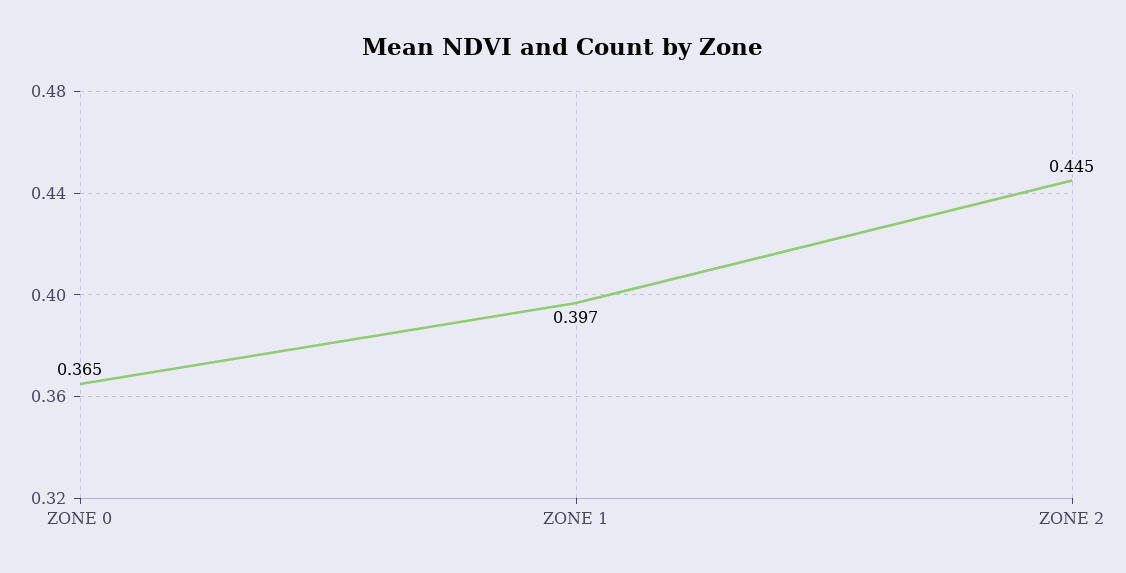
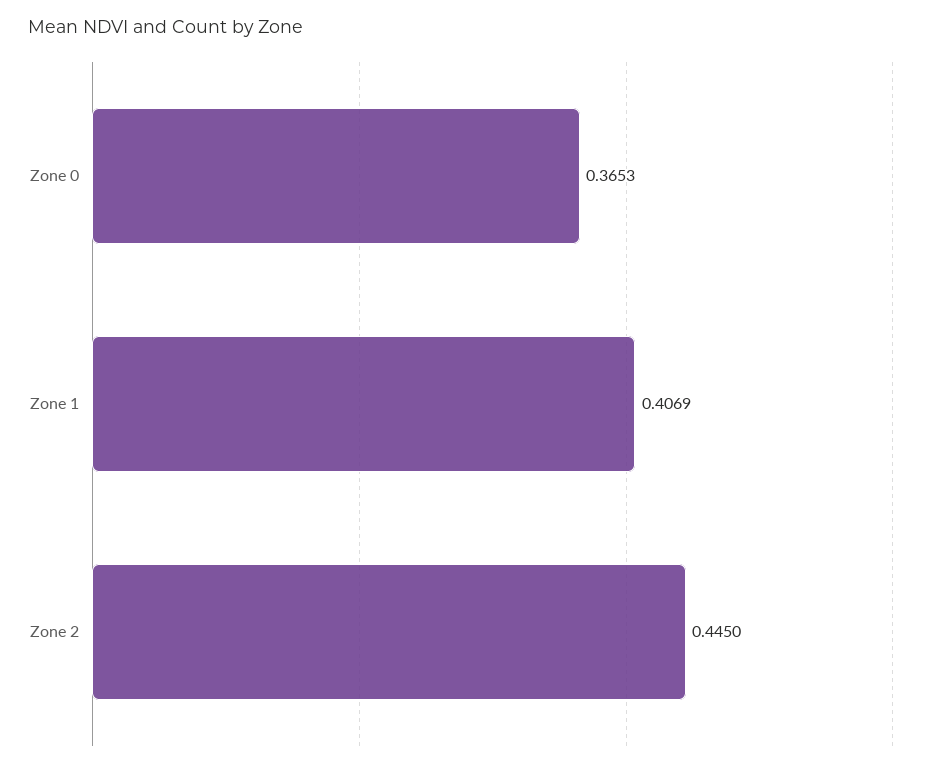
  {
    "ZONE 0": 0.3653,
-   "ZONE 1": 0.397,
+   "ZONE 1": 0.4069,
    "ZONE 2": 0.445
  }

